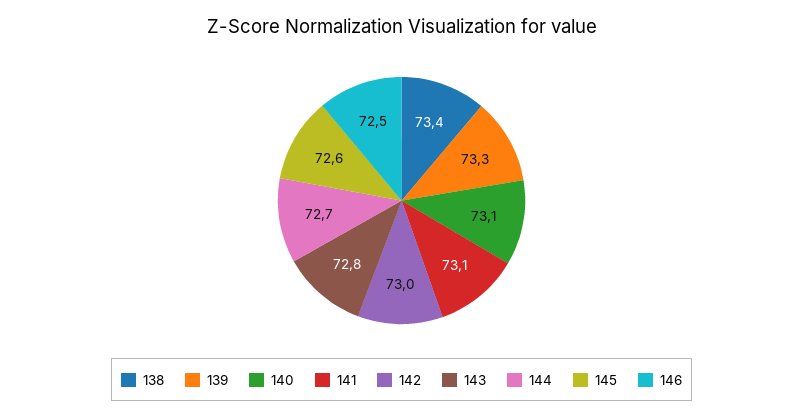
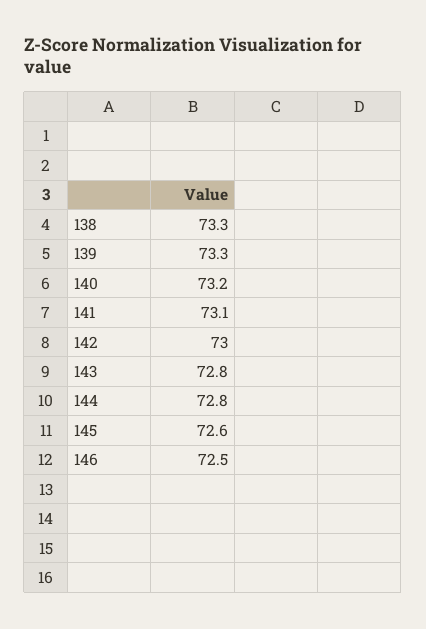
  {
-   "138": 73.4,
+   "138": 73.3,
    "139": 73.3,
-   "140": 73.1,
+   "140": 73.2,
    "141": 73.1,
    "142": 73,
    "143": 72.8,
-   "144": 72.7,
+   "144": 72.8,
    "145": 72.6,
    "146": 72.5
  }

